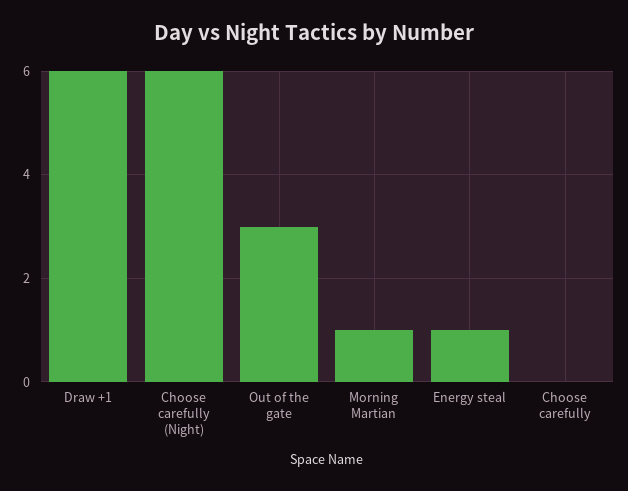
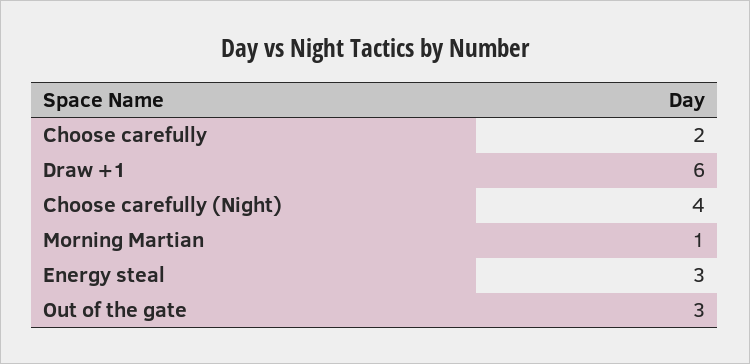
  {
    "Draw +1": 6,
-   "Choose carefully (Night)": 6,
+   "Choose carefully (Night)": 4,
    "Out of the gate": 3,
    "Morning Martian": 1,
-   "Energy steal": 1,
+   "Energy steal": 3,
-   "Choose carefully": 0
+   "Choose carefully": 2
  }

